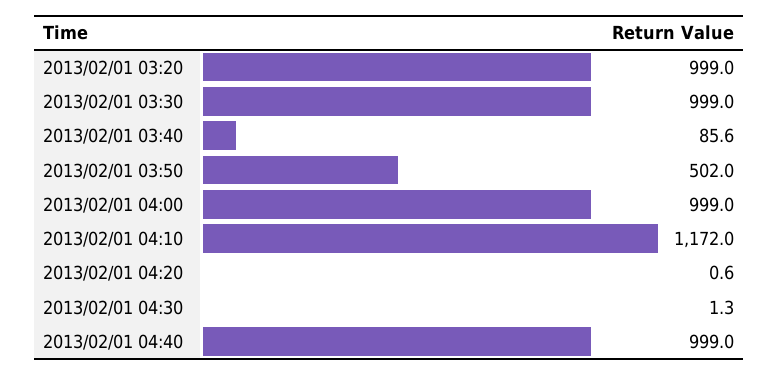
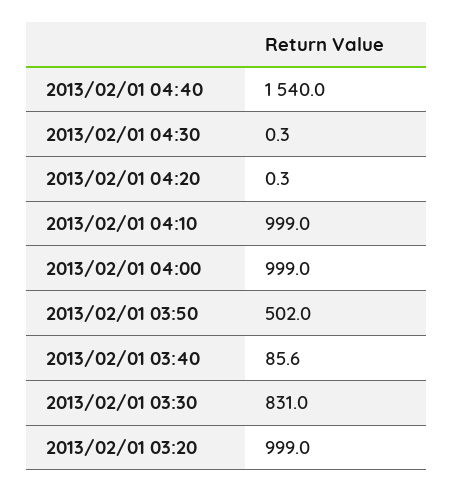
  {
    "2013/02/01 03:20": 999,
-   "2013/02/01 03:30": 999,
+   "2013/02/01 03:30": 831,
    "2013/02/01 03:40": 85.6,
    "2013/02/01 03:50": 502,
    "2013/02/01 04:00": 999,
-   "2013/02/01 04:10": 1172,
+   "2013/02/01 04:10": 999,
-   "2013/02/01 04:20": 0.6,
+   "2013/02/01 04:20": 0.3,
-   "2013/02/01 04:30": 1.3,
+   "2013/02/01 04:30": 0.3,
-   "2013/02/01 04:40": 999
+   "2013/02/01 04:40": 1540
  }

